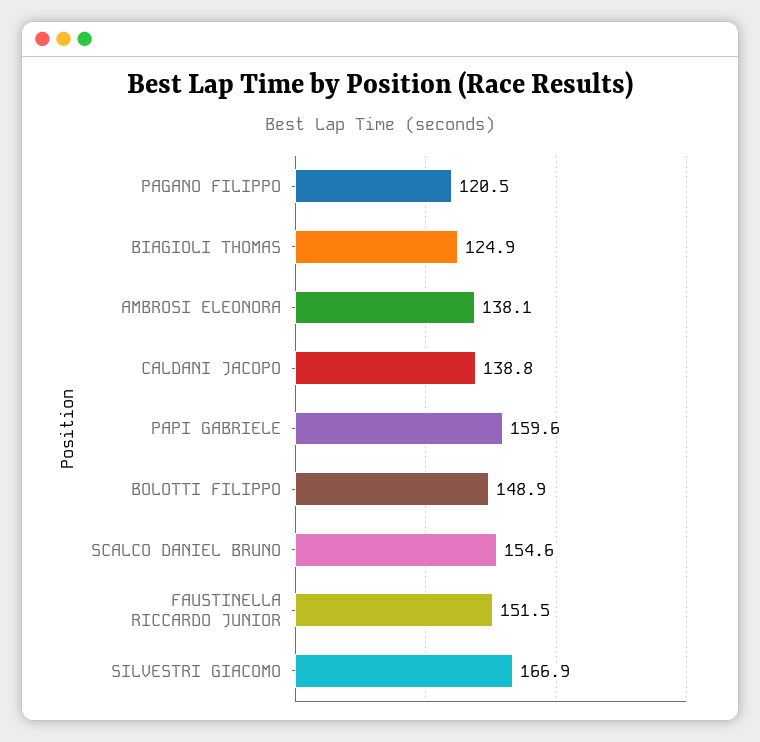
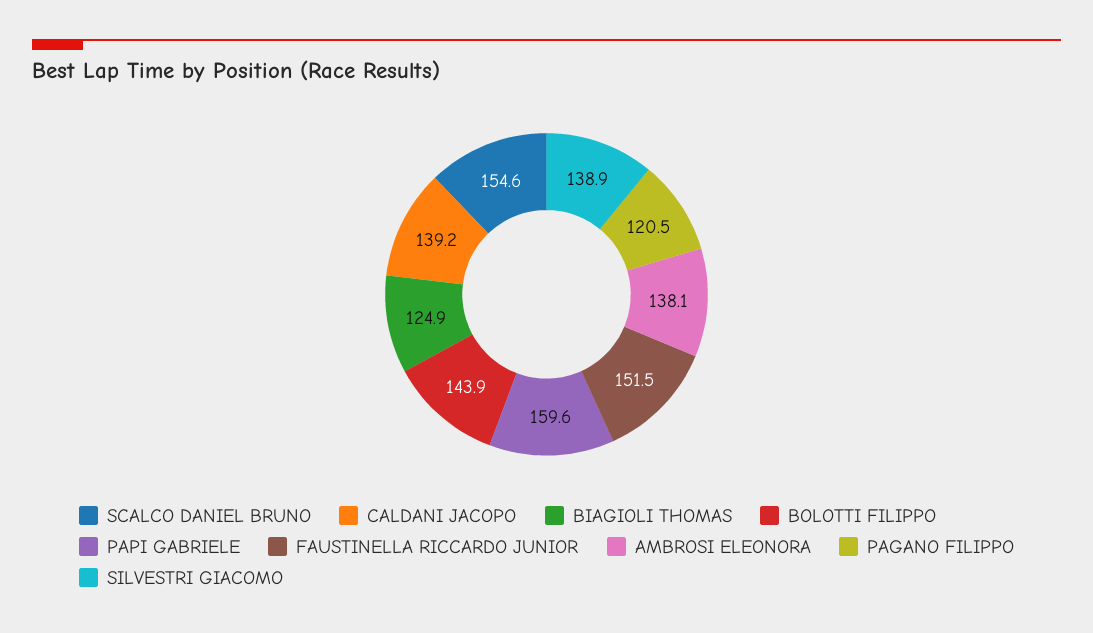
  {
    "PAGANO FILIPPO": 120.5,
    "BIAGIOLI THOMAS": 124.9,
    "AMBROSI ELEONORA": 138.1,
-   "CALDANI JACOPO": 138.8,
+   "CALDANI JACOPO": 139.2,
    "PAPI GABRIELE": 159.6,
-   "BOLOTTI FILIPPO": 148.9,
+   "BOLOTTI FILIPPO": 143.9,
    "SCALCO DANIEL BRUNO": 154.6,
    "FAUSTINELLA RICCARDO JUNIOR": 151.5,
-   "SILVESTRI GIACOMO": 166.9
+   "SILVESTRI GIACOMO": 138.9
  }

